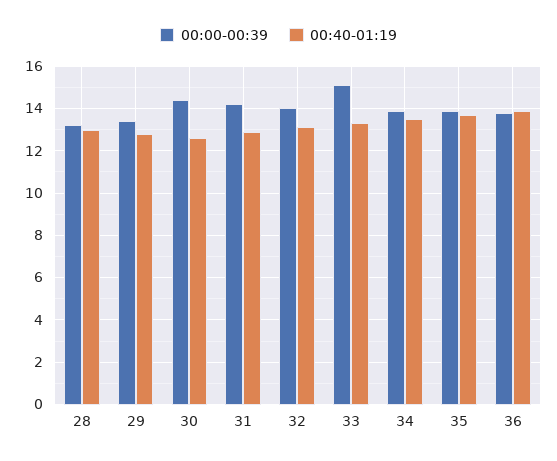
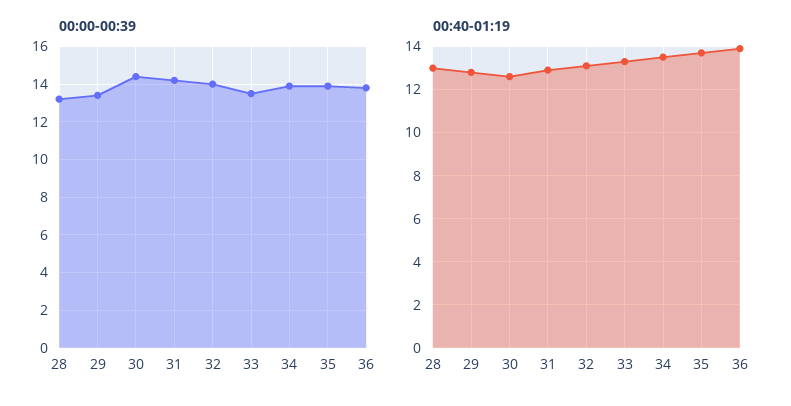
  {
    "00:00-00:39": {
      "28": 13,
      "29": 13.5,
      "30": 14.5,
      "31": 14,
      "32": 14,
-     "33": 15,
+     "33": 13.5,
      "34": 14,
      "35": 14,
      "36": 14
    },
    "00:40-01:19": {
      "28": 13,
      "29": 13,
      "30": 12.5,
      "31": 13,
      "32": 13,
      "33": 13.5,
      "34": 13.5,
      "35": 13.5,
      "36": 14
    }
  }

